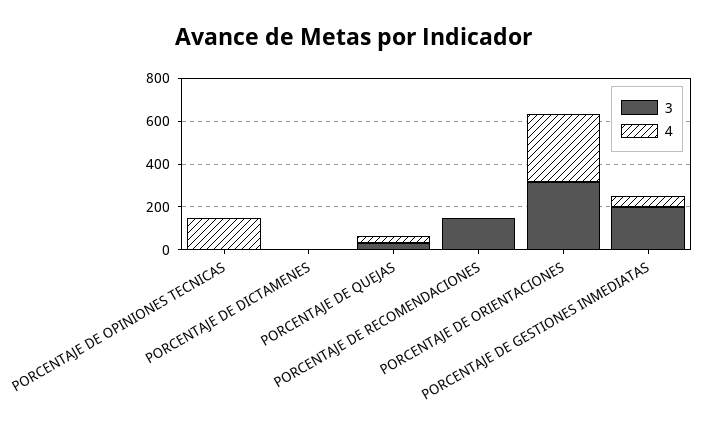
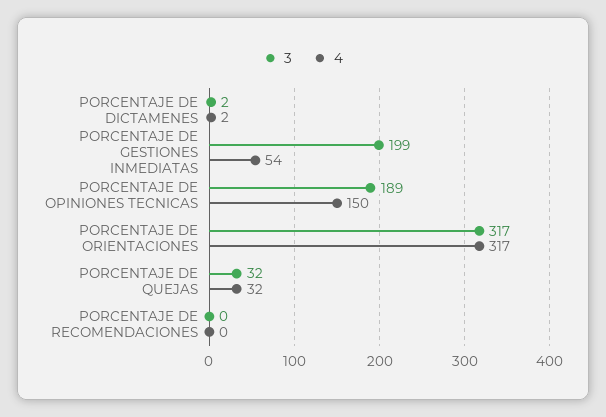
  {
    "3": {
-     "PORCENTAJE DE OPINIONES TECNICAS": 0,
+     "PORCENTAJE DE OPINIONES TECNICAS": 189,
      "PORCENTAJE DE DICTAMENES": 2,
      "PORCENTAJE DE QUEJAS": 32,
-     "PORCENTAJE DE RECOMENDACIONES": 150,
+     "PORCENTAJE DE RECOMENDACIONES": 0,
      "PORCENTAJE DE ORIENTACIONES": 317,
      "PORCENTAJE DE GESTIONES INMEDIATAS": 199
    },
    "4": {
      "PORCENTAJE DE OPINIONES TECNICAS": 150,
      "PORCENTAJE DE DICTAMENES": 2,
      "PORCENTAJE DE QUEJAS": 32,
      "PORCENTAJE DE RECOMENDACIONES": 0,
      "PORCENTAJE DE ORIENTACIONES": 317,
      "PORCENTAJE DE GESTIONES INMEDIATAS": 54
    }
  }

